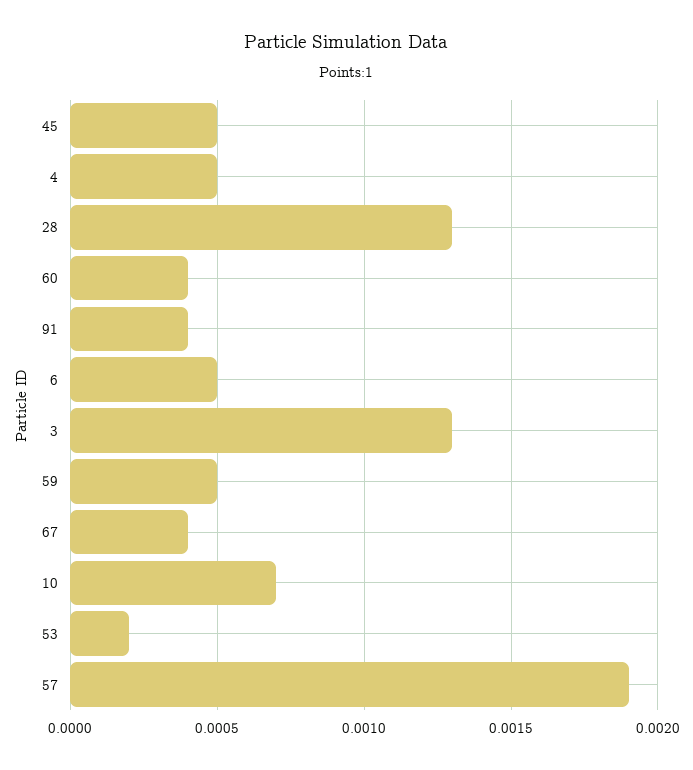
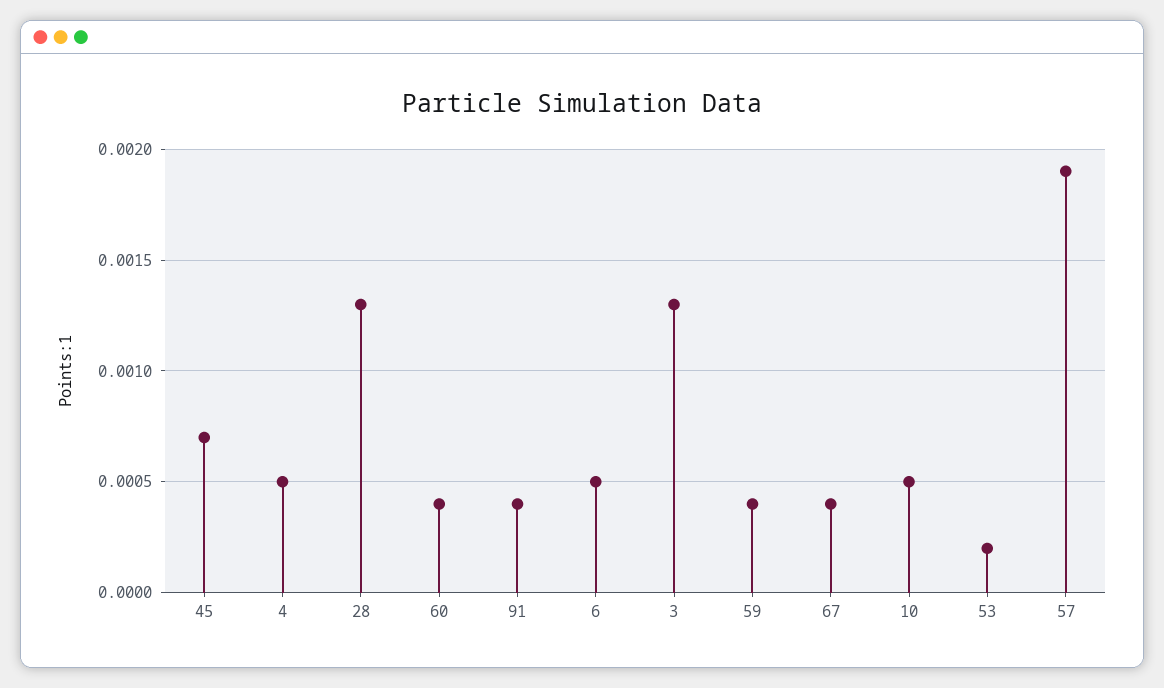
  {
-   "45": 0.0005,
+   "45": 0.0007,
    "4": 0.0005,
    "28": 0.0013,
    "60": 0.0004,
    "91": 0.0004,
    "6": 0.0005,
    "3": 0.0013,
-   "59": 0.0005,
+   "59": 0.0004,
    "67": 0.0004,
-   "10": 0.0007,
+   "10": 0.0005,
    "53": 0.0002,
    "57": 0.0019
  }

